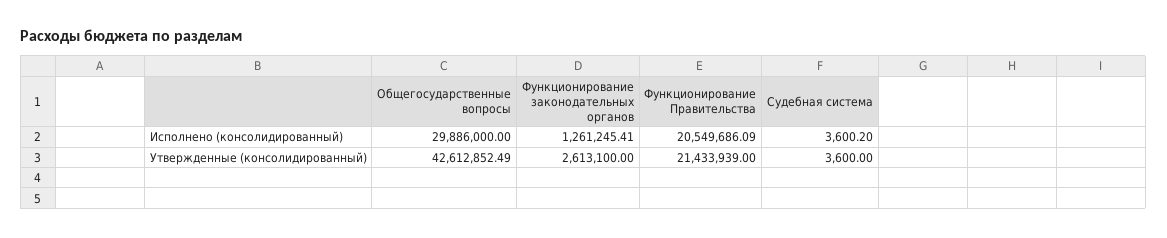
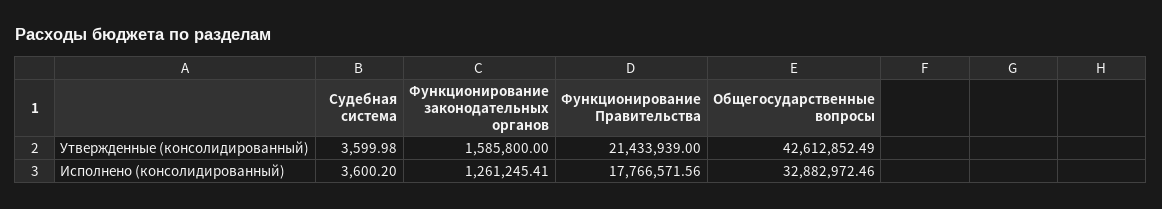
  {
    "Общегосударственные вопросы": {
-     "Исполнено (консолидированный)": 29886000,
+     "Исполнено (консолидированный)": 32882972.46,
      "Утвержденные (консолидированный)": 42612852.49
    },
    "Функционирование законодательных органов": {
      "Исполнено (консолидированный)": 1261245.41,
-     "Утвержденные (консолидированный)": 2613100
+     "Утвержденные (консолидированный)": 1585800
    },
    "Функционирование Правительства": {
-     "Исполнено (консолидированный)": 20549686.09,
+     "Исполнено (консолидированный)": 17766571.56,
      "Утвержденные (консолидированный)": 21433939
    },
    "Судебная система": {
      "Исполнено (консолидированный)": 3600.2,
-     "Утвержденные (консолидированный)": 3600
+     "Утвержденные (консолидированный)": 3599.98
    }
  }

